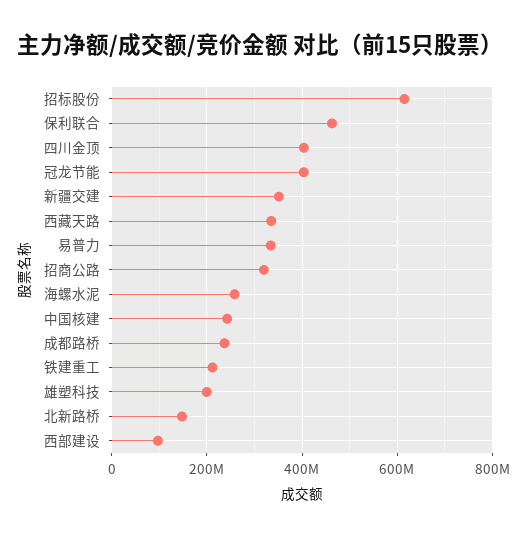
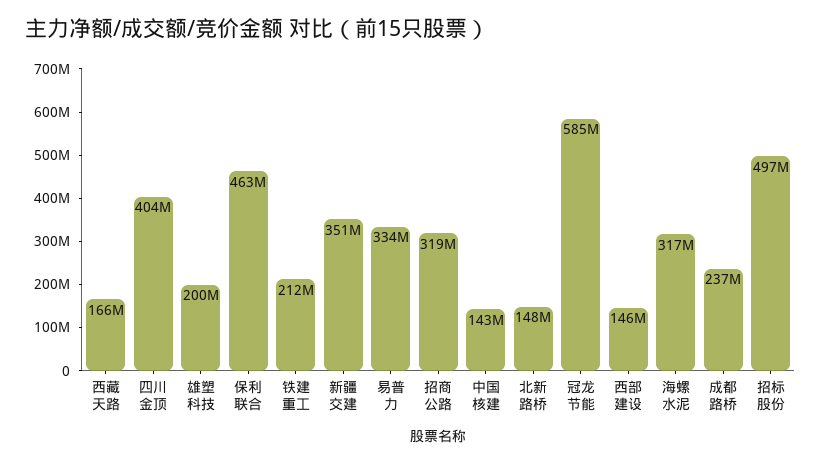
  {
-   "招标股份": 620000000,
+   "招标股份": 497000000,
    "保利联合": 463000000,
    "四川金顶": 404000000,
-   "冠龙节能": 400000000,
+   "冠龙节能": 585000000,
    "新疆交建": 351000000,
-   "西藏天路": 340000000,
+   "西藏天路": 166000000,
    "易普力": 334000000,
    "招商公路": 319000000,
-   "海螺水泥": 260000000,
+   "海螺水泥": 317000000,
-   "中国核建": 240000000,
+   "中国核建": 143000000,
    "成都路桥": 237000000,
    "铁建重工": 212000000,
    "雄塑科技": 200000000,
    "北新路桥": 148000000,
-   "西部建设": 100000000
+   "西部建设": 146000000
  }

